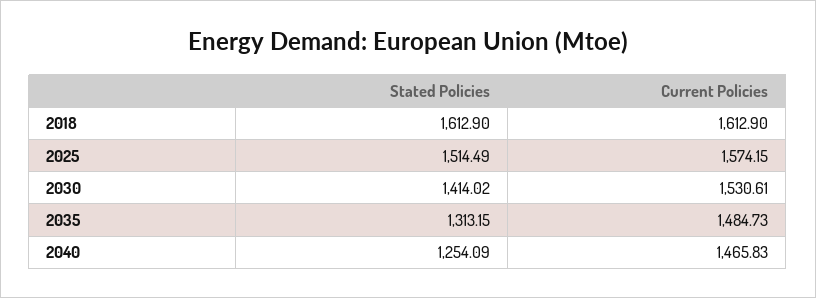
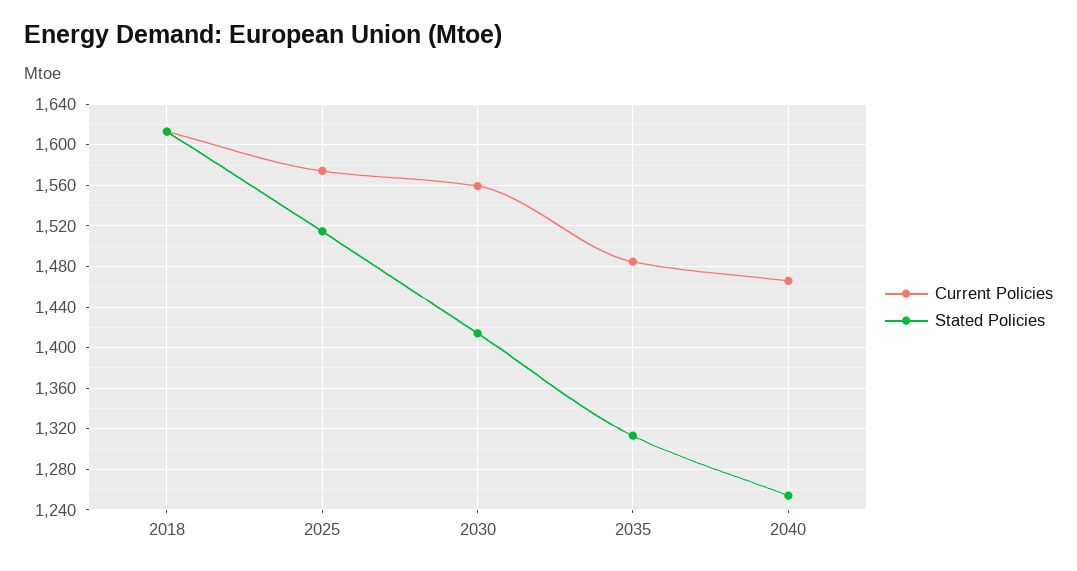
  {
    "Stated Policies": {
      "2018": 1612.9,
      "2025": 1514.49,
      "2030": 1414.02,
      "2035": 1313.15,
      "2040": 1254.09
    },
    "Current Policies": {
      "2018": 1612.9,
      "2025": 1574.15,
-     "2030": 1530.61,
+     "2030": 1560,
      "2035": 1484.73,
      "2040": 1465.83
    }
  }

